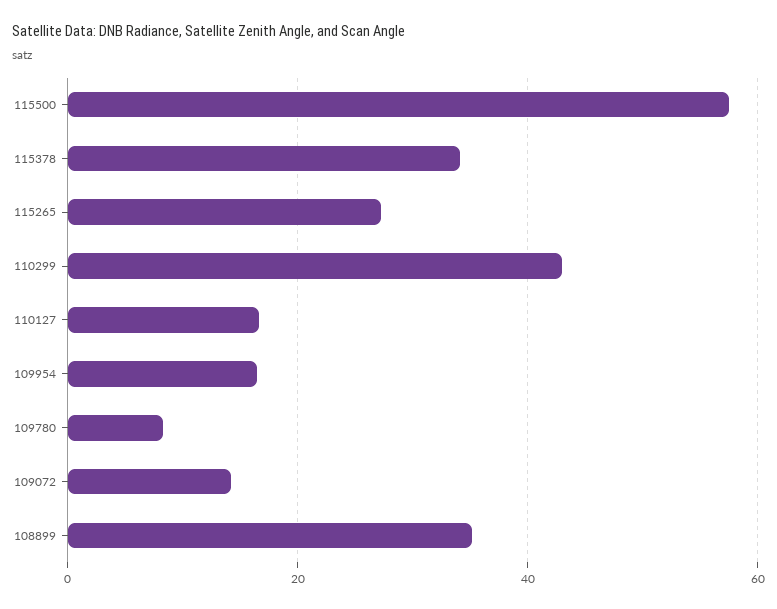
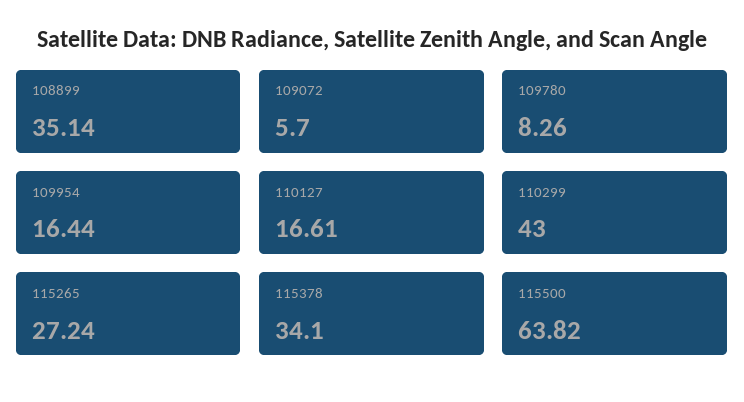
  {
-   "115500": 58,
+   "115500": 63.82,
    "115378": 34.1,
    "115265": 27.24,
    "110299": 43,
    "110127": 16.61,
    "109954": 16.44,
    "109780": 8.26,
-   "109072": 14,
+   "109072": 5.7,
    "108899": 35.14
  }

